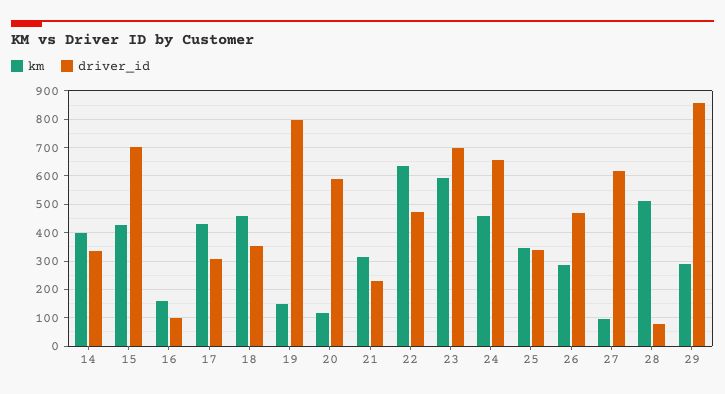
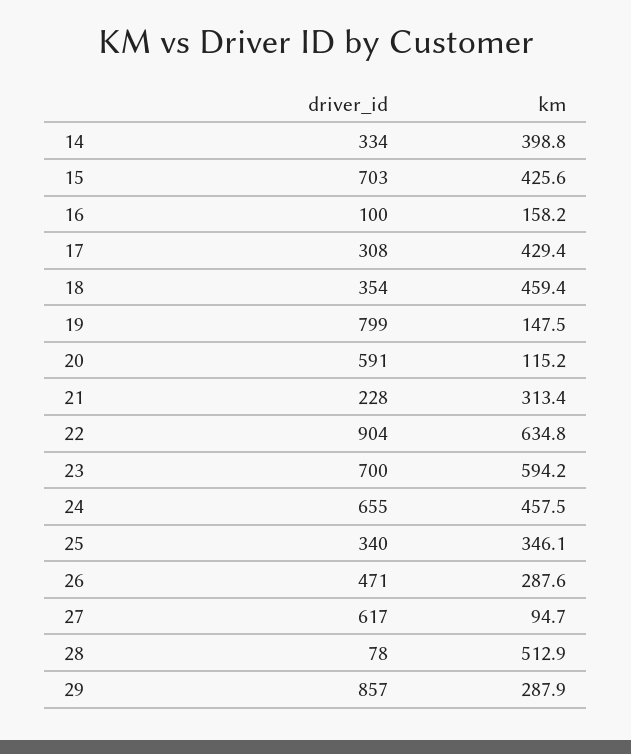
  {
    "km": {
      "14": 398.8,
      "15": 425.6,
      "16": 158.2,
      "17": 429.4,
      "18": 459.4,
      "19": 147.5,
      "20": 115.2,
      "21": 313.4,
      "22": 634.8,
      "23": 594.2,
      "24": 457.5,
      "25": 346.1,
      "26": 287.6,
      "27": 94.7,
      "28": 512.9,
      "29": 287.9
    },
    "driver_id": {
      "14": 334,
      "15": 703,
      "16": 100,
      "17": 308,
      "18": 354,
      "19": 799,
      "20": 591,
      "21": 228,
-     "22": 475,
+     "22": 904,
      "23": 700,
      "24": 655,
      "25": 340,
      "26": 471,
      "27": 617,
      "28": 78,
      "29": 857
    }
  }

